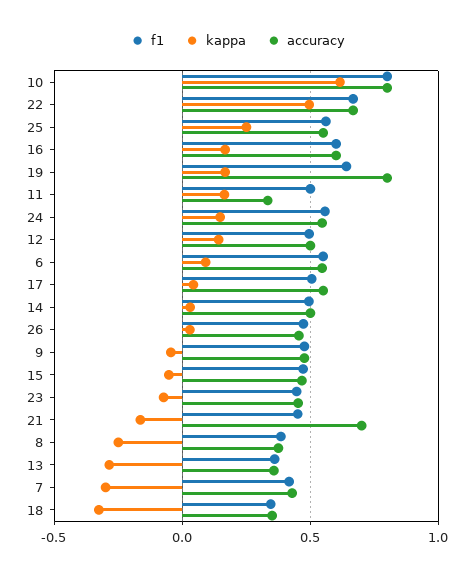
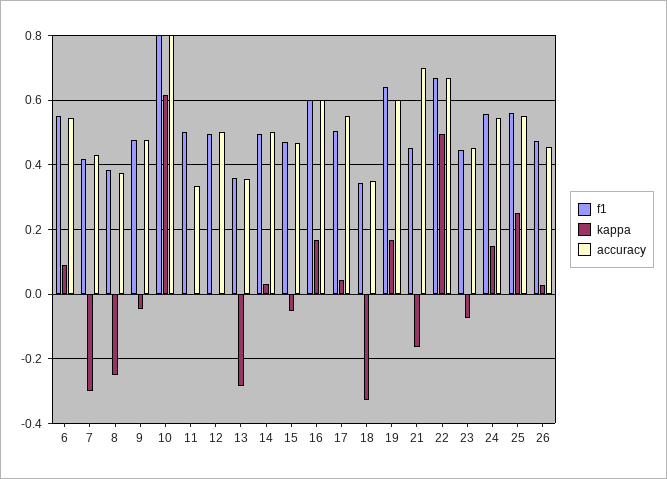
  {
    "f1": {
      "10": 0.8,
      "22": 0.66,
      "25": 0.56,
      "16": 0.6,
      "19": 0.64,
      "11": 0.5,
      "24": 0.56,
      "12": 0.5,
      "6": 0.54,
      "17": 0.5,
      "14": 0.5,
      "26": 0.48,
      "9": 0.48,
      "15": 0.48,
      "23": 0.44,
      "21": 0.46,
      "8": 0.38,
      "13": 0.36,
      "7": 0.42,
      "18": 0.34
    },
    "kappa": {
      "10": 0.62,
      "22": 0.5,
      "25": 0.26,
      "16": 0.16,
      "19": 0.16,
-     "11": 0.15,
+     "11": 0,
      "24": 0.14,
-     "12": 0.15,
+     "12": 0,
      "6": 0.1,
      "17": 0.04,
      "14": 0.04,
      "26": 0.02,
      "9": -0.04,
      "15": -0.06,
      "23": -0.08,
      "21": -0.16,
      "8": -0.26,
      "13": -0.28,
      "7": -0.3,
      "18": -0.32
    },
    "accuracy": {
      "10": 0.8,
      "22": 0.66,
      "25": 0.56,
      "16": 0.6,
-     "19": 0.8,
+     "19": 0.6,
      "11": 0.34,
      "24": 0.54,
      "12": 0.5,
      "6": 0.54,
      "17": 0.56,
      "14": 0.5,
      "26": 0.46,
      "9": 0.48,
      "15": 0.46,
      "23": 0.46,
      "21": 0.7,
      "8": 0.38,
      "13": 0.36,
      "7": 0.42,
      "18": 0.36
    }
  }

